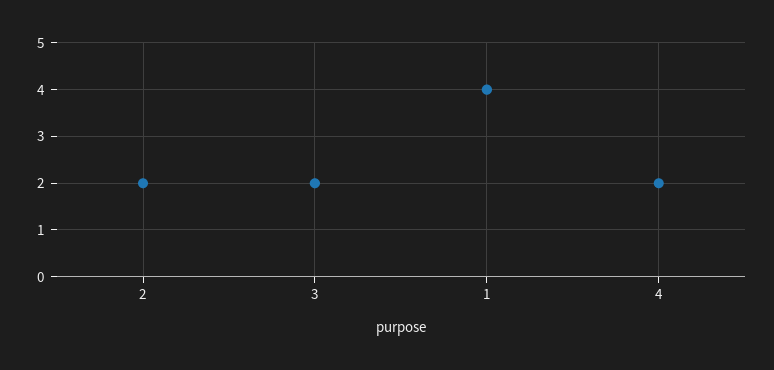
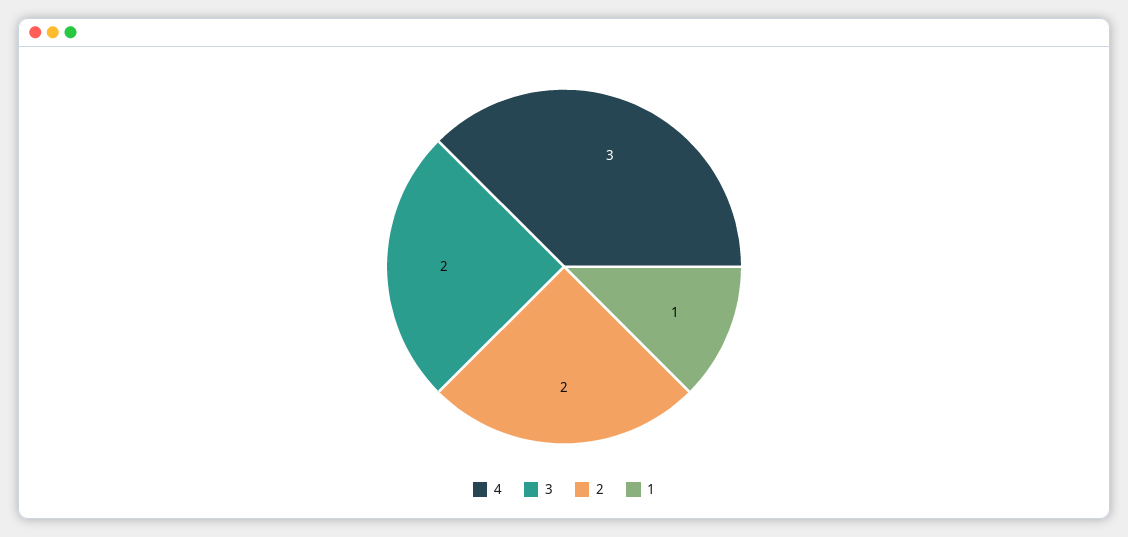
  {
    "2": 2,
    "3": 2,
-   "1": 4,
+   "1": 1,
-   "4": 2
+   "4": 3
  }

